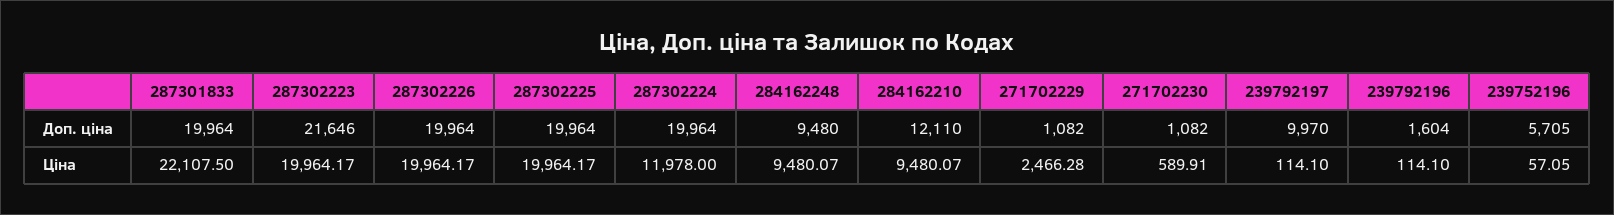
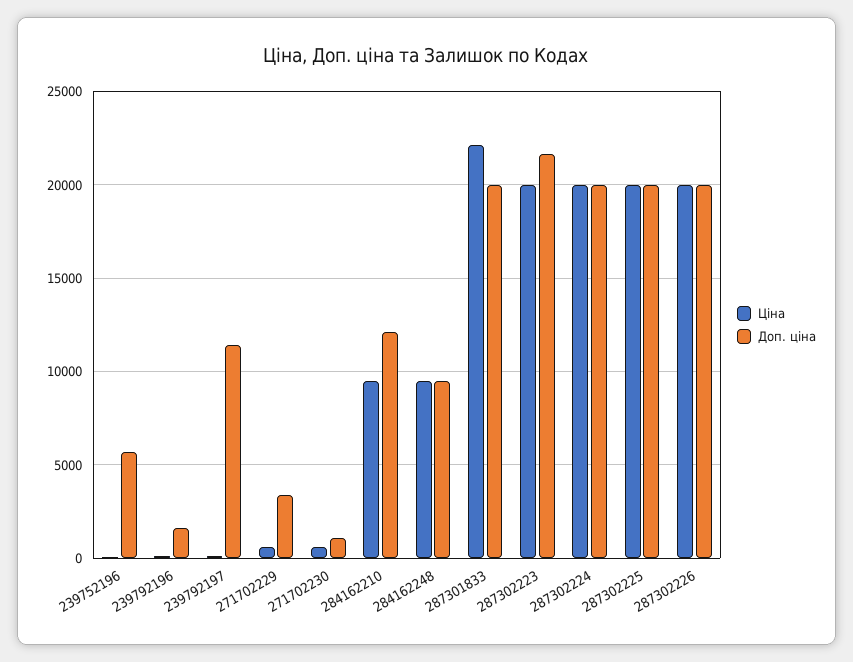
  {
    "Доп. ціна": {
      "287301833": 19964,
      "287302223": 21646,
      "287302226": 19964,
      "287302225": 19964,
      "287302224": 19964,
      "284162248": 9480,
      "284162210": 12110,
-     "271702229": 1082,
+     "271702229": 3500,
      "271702230": 1082,
-     "239792197": 9970,
+     "239792197": 11500,
      "239792196": 1604,
      "239752196": 5705
    },
    "Ціна": {
      "287301833": 22107.5,
      "287302223": 19964.17,
      "287302226": 19964.17,
      "287302225": 19964.17,
-     "287302224": 11978,
+     "287302224": 20000,
      "284162248": 9480.07,
      "284162210": 9480.07,
-     "271702229": 2466.28,
+     "271702229": 500,
      "271702230": 589.91,
      "239792197": 114.1,
      "239792196": 114.1,
      "239752196": 57.05
    }
  }

